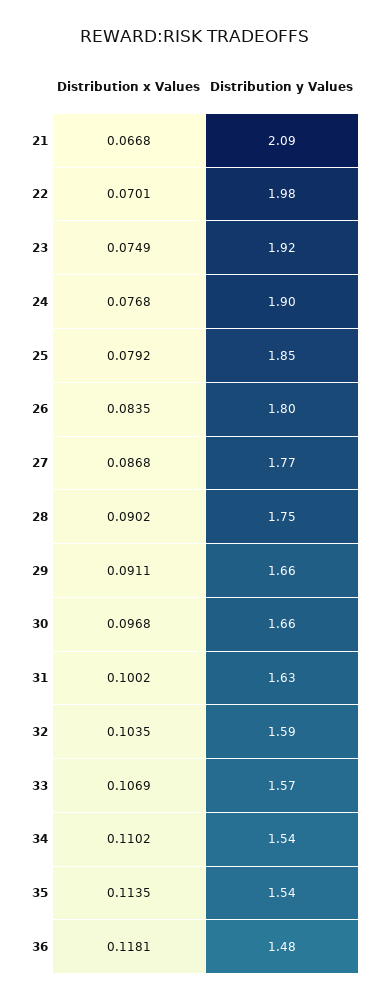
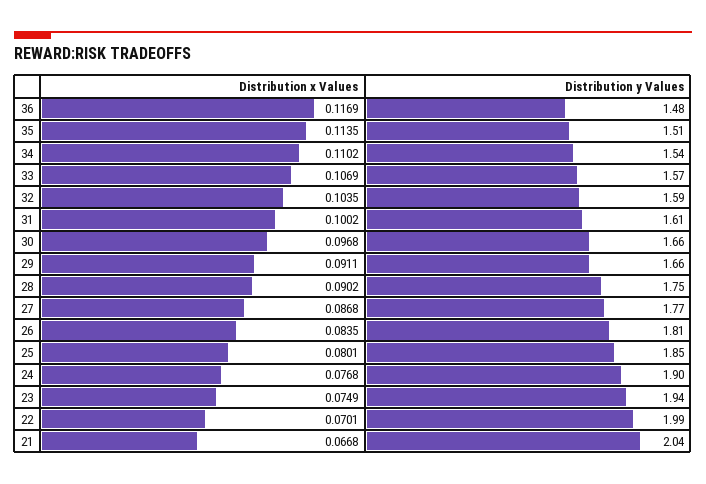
  {
    "Distribution x Values": {
      "21": 0.0668,
      "22": 0.0701,
      "23": 0.0749,
      "24": 0.0768,
-     "25": 0.0792,
+     "25": 0.0801,
      "26": 0.0835,
      "27": 0.0868,
      "28": 0.0902,
      "29": 0.0911,
      "30": 0.0968,
      "31": 0.1002,
      "32": 0.1035,
      "33": 0.1069,
      "34": 0.1102,
      "35": 0.1135,
-     "36": 0.1181
+     "36": 0.1169
    },
    "Distribution y Values": {
-     "21": 2.09,
+     "21": 2.04,
-     "22": 1.98,
+     "22": 1.99,
-     "23": 1.92,
+     "23": 1.94,
      "24": 1.9,
      "25": 1.85,
-     "26": 1.8,
+     "26": 1.81,
      "27": 1.77,
      "28": 1.75,
      "29": 1.66,
      "30": 1.66,
-     "31": 1.63,
+     "31": 1.61,
      "32": 1.59,
      "33": 1.57,
      "34": 1.54,
-     "35": 1.54,
+     "35": 1.51,
      "36": 1.48
    }
  }

